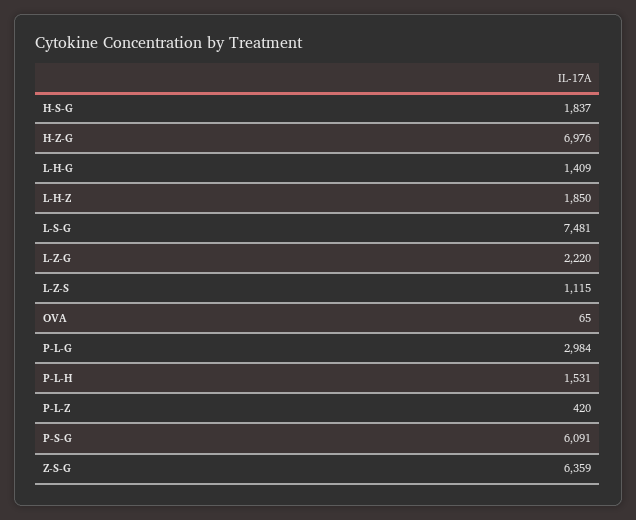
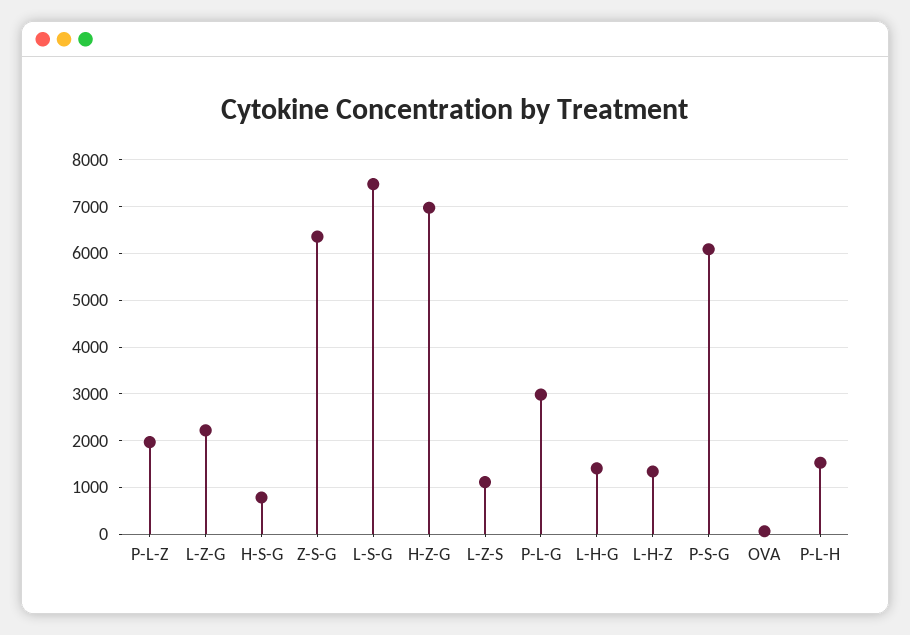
  {
-   "H-S-G": 1837,
+   "H-S-G": 800,
    "H-Z-G": 6976,
    "L-H-G": 1409,
-   "L-H-Z": 1850,
+   "L-H-Z": 1400,
    "L-S-G": 7481,
    "L-Z-G": 2220,
    "L-Z-S": 1115,
    "OVA": 65,
    "P-L-G": 2984,
    "P-L-H": 1531,
-   "P-L-Z": 420,
+   "P-L-Z": 2000,
    "P-S-G": 6091,
    "Z-S-G": 6359
  }

